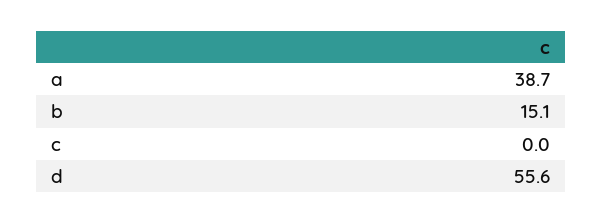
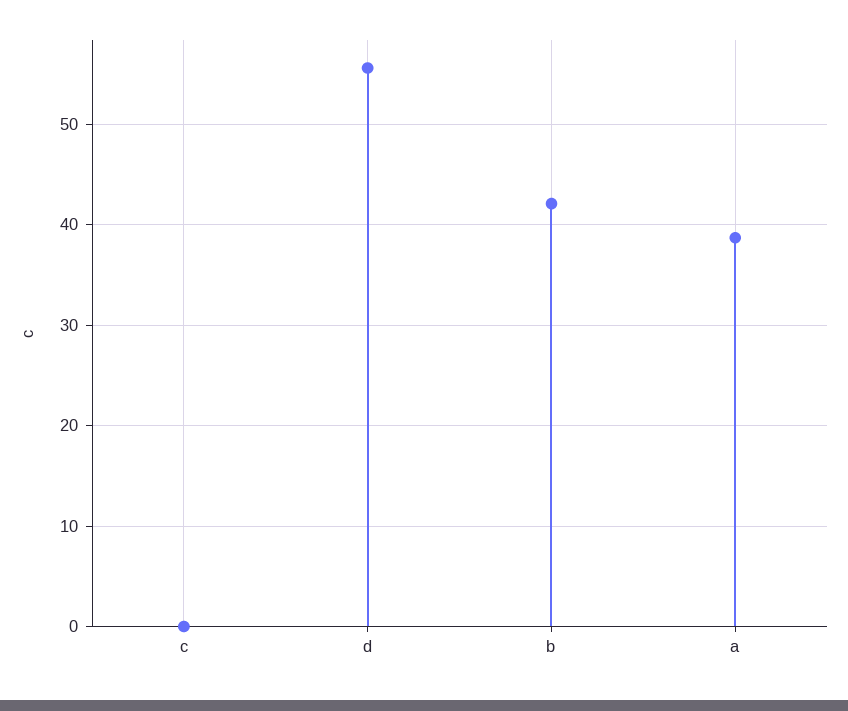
  {
    "a": 38.7,
-   "b": 15.1,
+   "b": 42,
    "c": 0,
    "d": 55.6
  }

